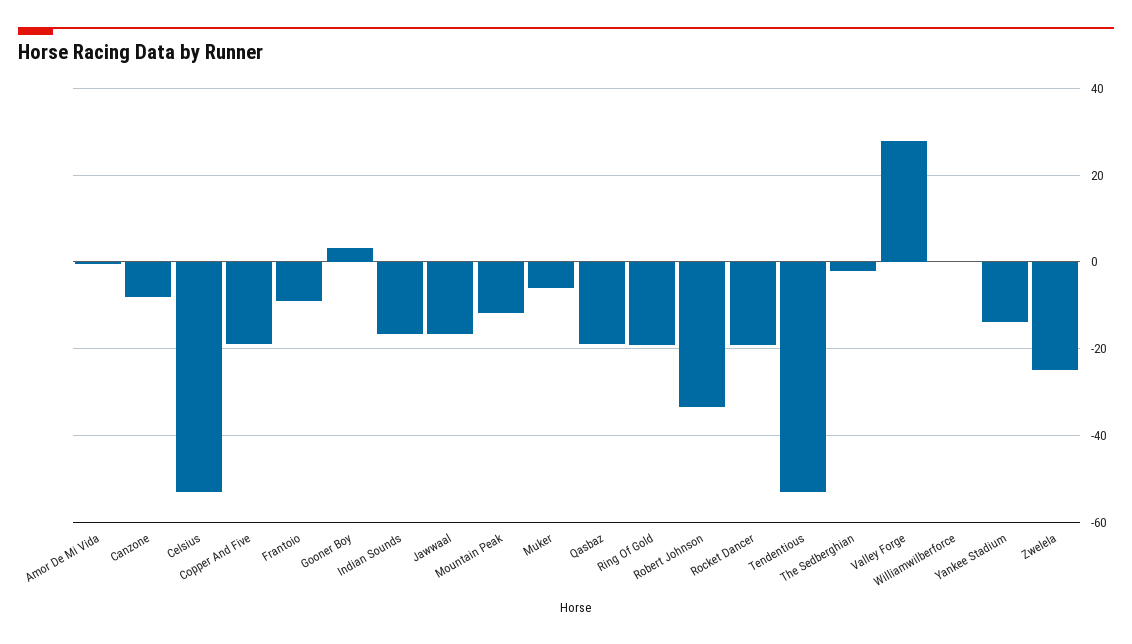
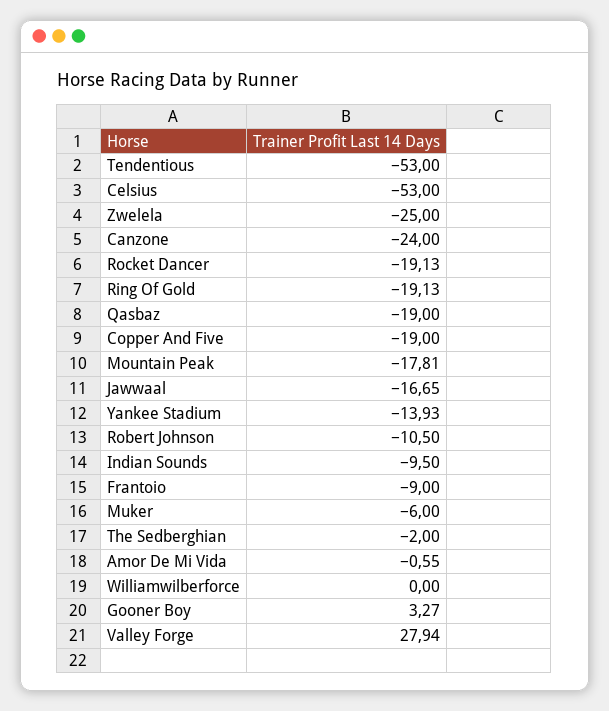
  {
    "Amor De Mi Vida": -0.55,
-   "Canzone": -8,
+   "Canzone": -24,
    "Celsius": -53,
    "Copper And Five": -19,
    "Frantoio": -9,
    "Gooner Boy": 3.27,
-   "Indian Sounds": -16,
+   "Indian Sounds": -9.5,
    "Jawwaal": -16.65,
-   "Mountain Peak": -12,
+   "Mountain Peak": -17.81,
    "Muker": -6,
    "Qasbaz": -19,
    "Ring Of Gold": -19.13,
-   "Robert Johnson": -34,
+   "Robert Johnson": -10.5,
    "Rocket Dancer": -19.13,
    "Tendentious": -53,
    "The Sedberghian": -2,
    "Valley Forge": 27.94,
    "Williamwilberforce": 0,
    "Yankee Stadium": -13.93,
    "Zwelela": -25
  }

